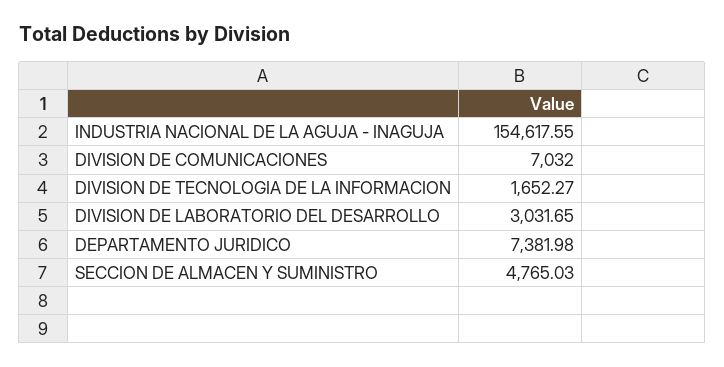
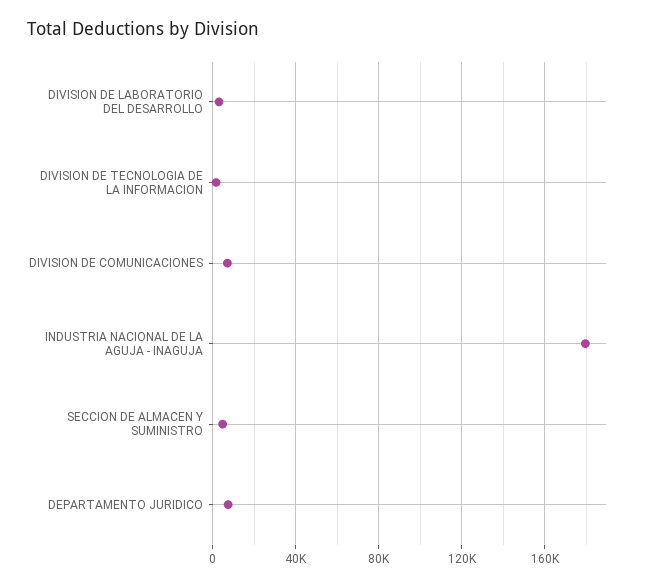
  {
-   "INDUSTRIA NACIONAL DE LA AGUJA - INAGUJA": 154617.55,
+   "INDUSTRIA NACIONAL DE LA AGUJA - INAGUJA": 180000,
    "DIVISION DE COMUNICACIONES": 7032,
    "DIVISION DE TECNOLOGIA DE LA INFORMACION": 1652.27,
    "DIVISION DE LABORATORIO DEL DESARROLLO": 3031.65,
    "DEPARTAMENTO JURIDICO": 7381.98,
    "SECCION DE ALMACEN Y SUMINISTRO": 4765.03
  }

